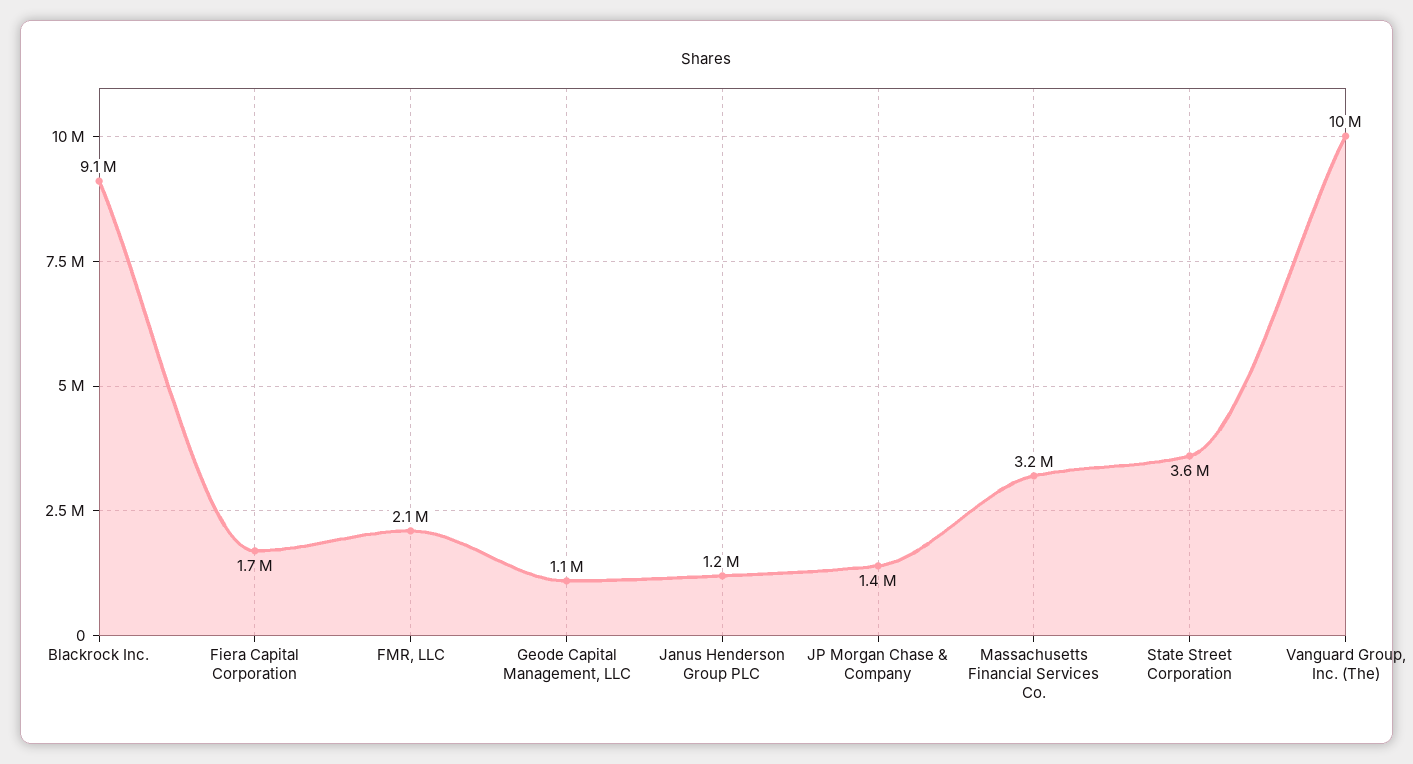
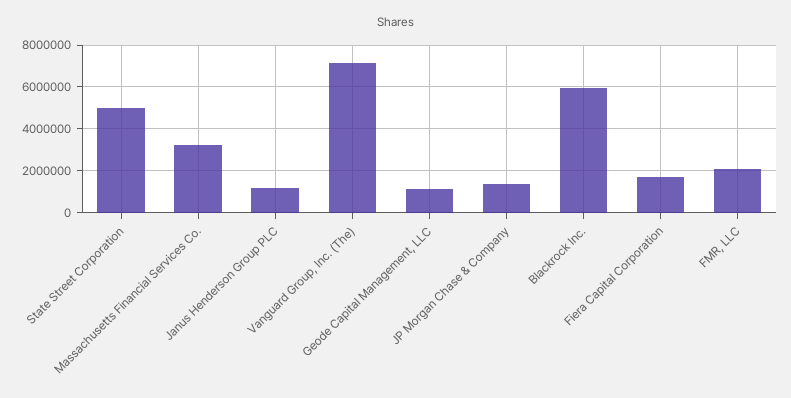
  {
-   "Blackrock Inc.": 9100000,
+   "Blackrock Inc.": 6000000,
    "Fiera Capital Corporation": 1700000,
    "FMR, LLC": 2100000,
    "Geode Capital Management, LLC": 1100000,
    "Janus Henderson Group PLC": 1200000,
    "JP Morgan Chase & Company": 1400000,
    "Massachusetts Financial Services Co.": 3200000,
-   "State Street Corporation": 3600000,
+   "State Street Corporation": 5000000,
-   "Vanguard Group, Inc. (The)": 10000000
+   "Vanguard Group, Inc. (The)": 7000000
  }

